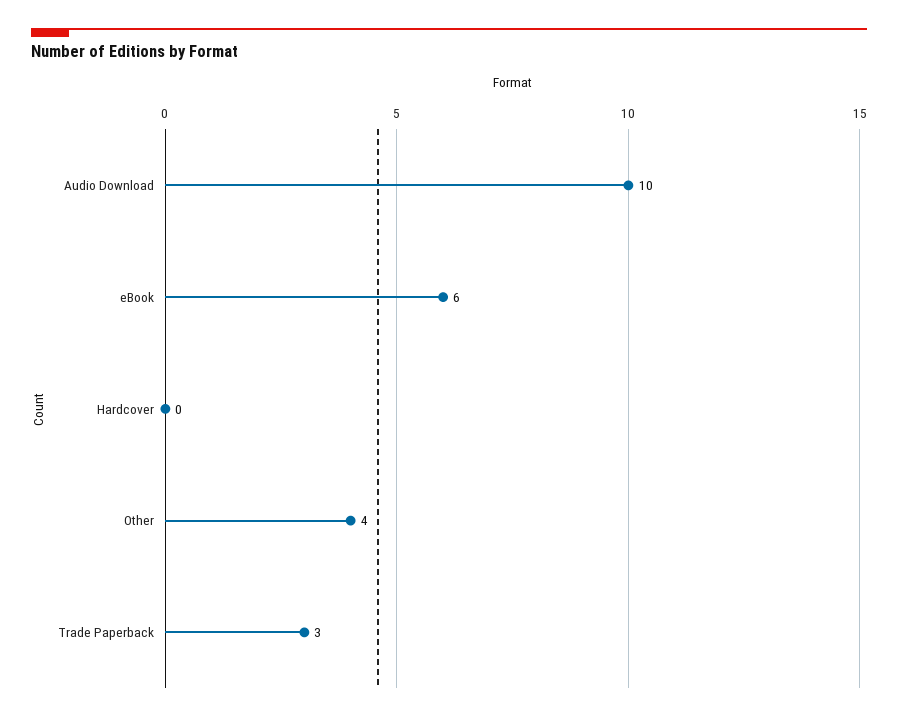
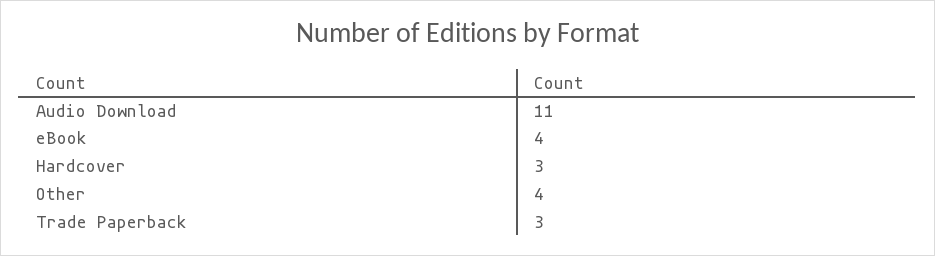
  {
-   "Audio Download": 10,
+   "Audio Download": 11,
-   "eBook": 6,
+   "eBook": 4,
-   "Hardcover": 0,
+   "Hardcover": 3,
    "Other": 4,
    "Trade Paperback": 3
  }

